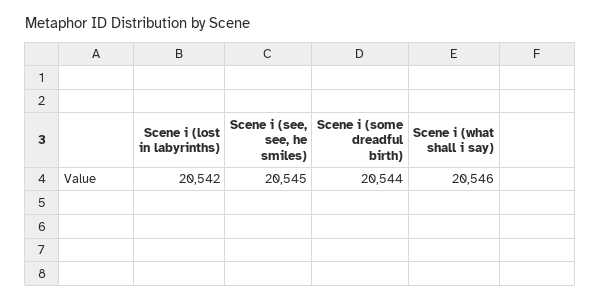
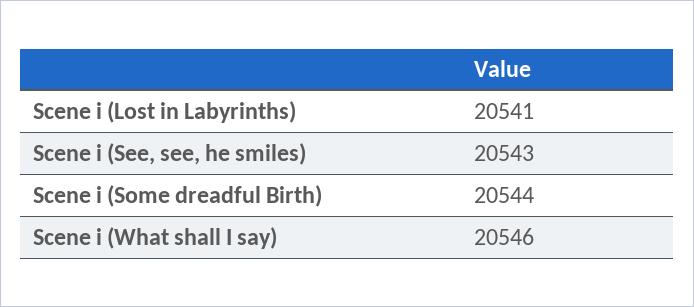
  {
-   "Scene i (lost in labyrinths)": 20542,
+   "Scene i (lost in labyrinths)": 20541,
-   "Scene i (see, see, he smiles)": 20545,
+   "Scene i (see, see, he smiles)": 20543,
    "Scene i (some dreadful birth)": 20544,
    "Scene i (what shall i say)": 20546
  }

